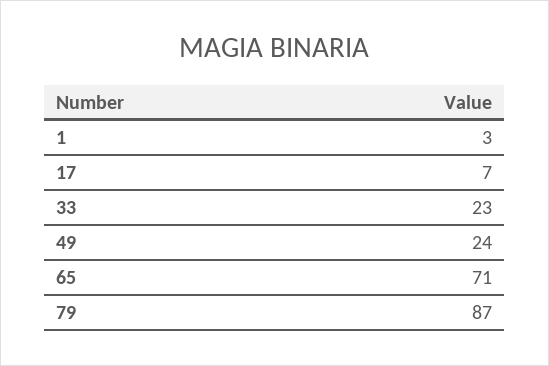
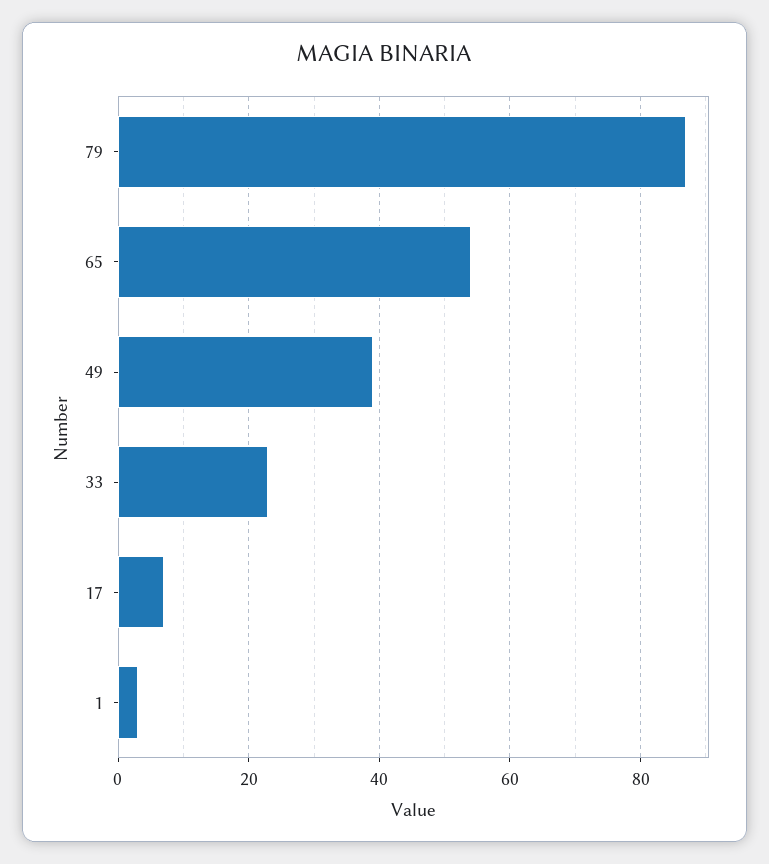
  {
    "1": 3,
    "17": 7,
    "33": 23,
-   "49": 24,
+   "49": 40,
-   "65": 71,
+   "65": 55,
    "79": 87
  }

